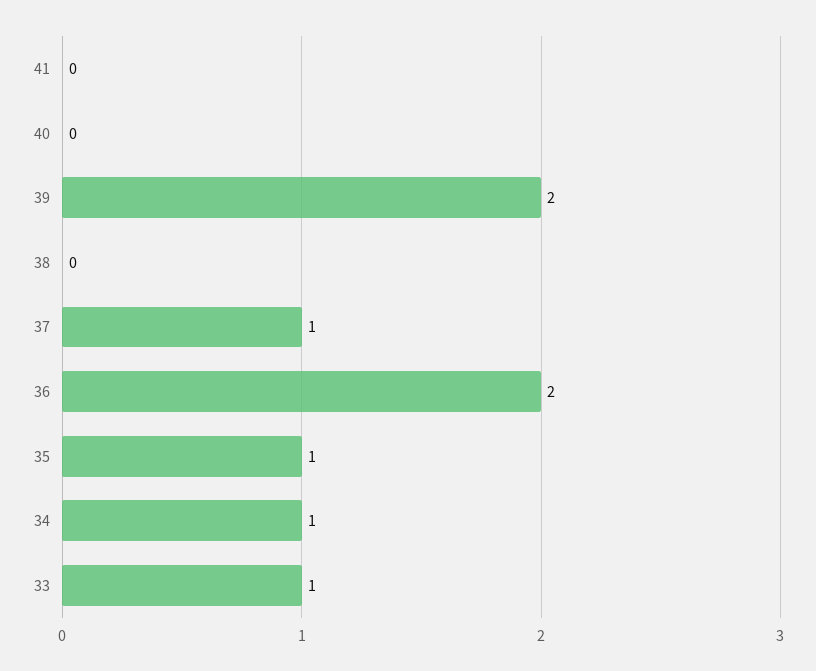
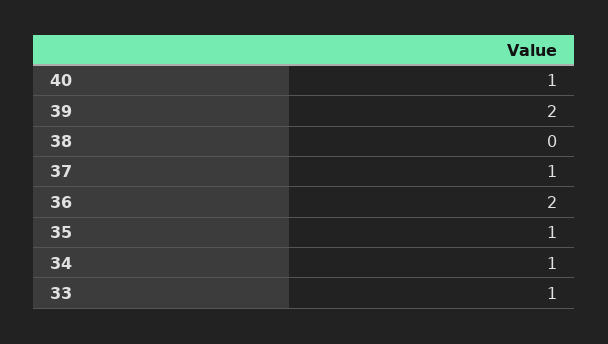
  {
-   "41": 0,
-   "40": 0,
+   "40": 1,
    "39": 2,
    "38": 0,
    "37": 1,
    "36": 2,
    "35": 1,
    "34": 1,
    "33": 1
  }

